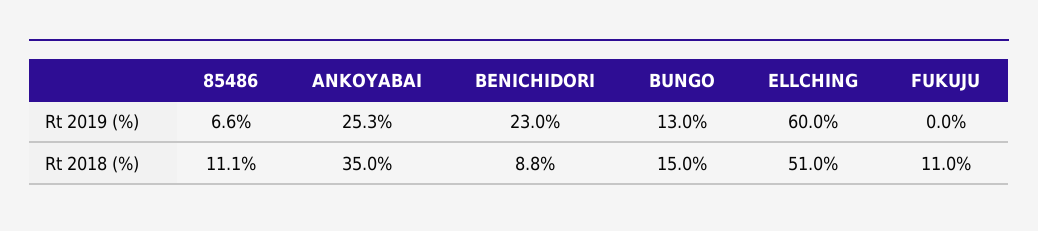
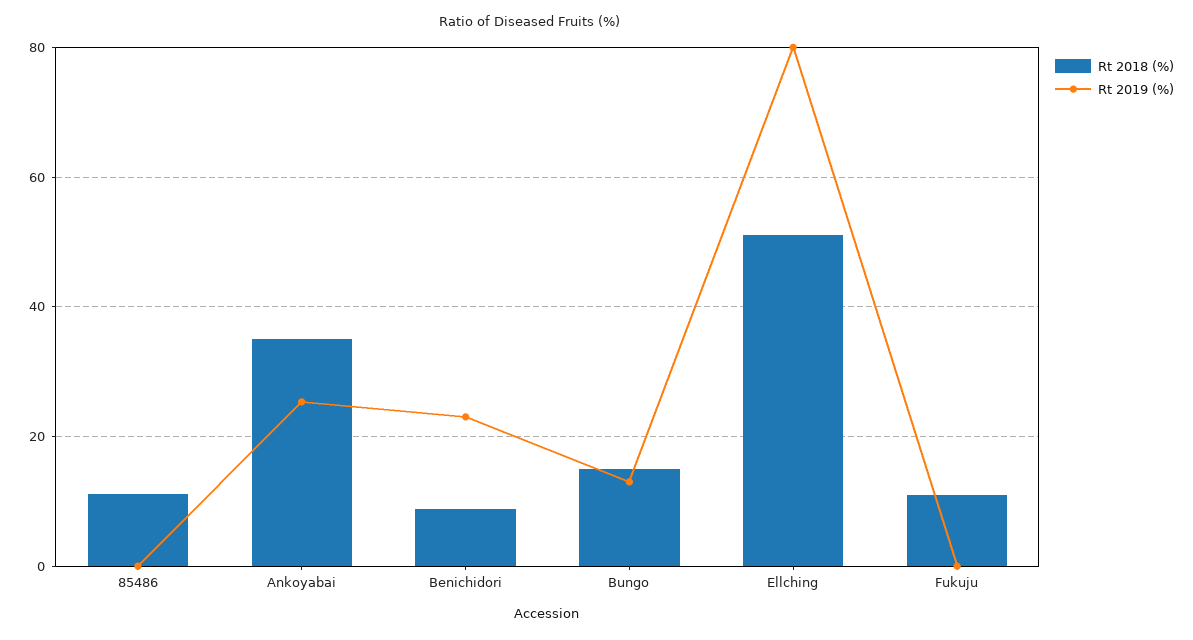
  {
    "Rt 2019 (%)": {
-     "85486": 6.6,
+     "85486": 0,
      "ANKOYABAI": 25.3,
      "BENICHIDORI": 23,
      "BUNGO": 13,
-     "ELLCHING": 60,
+     "ELLCHING": 80,
      "FUKUJU": 0
    },
    "Rt 2018 (%)": {
      "85486": 11.1,
      "ANKOYABAI": 35,
      "BENICHIDORI": 8.8,
      "BUNGO": 15,
      "ELLCHING": 51,
      "FUKUJU": 11
    }
  }

